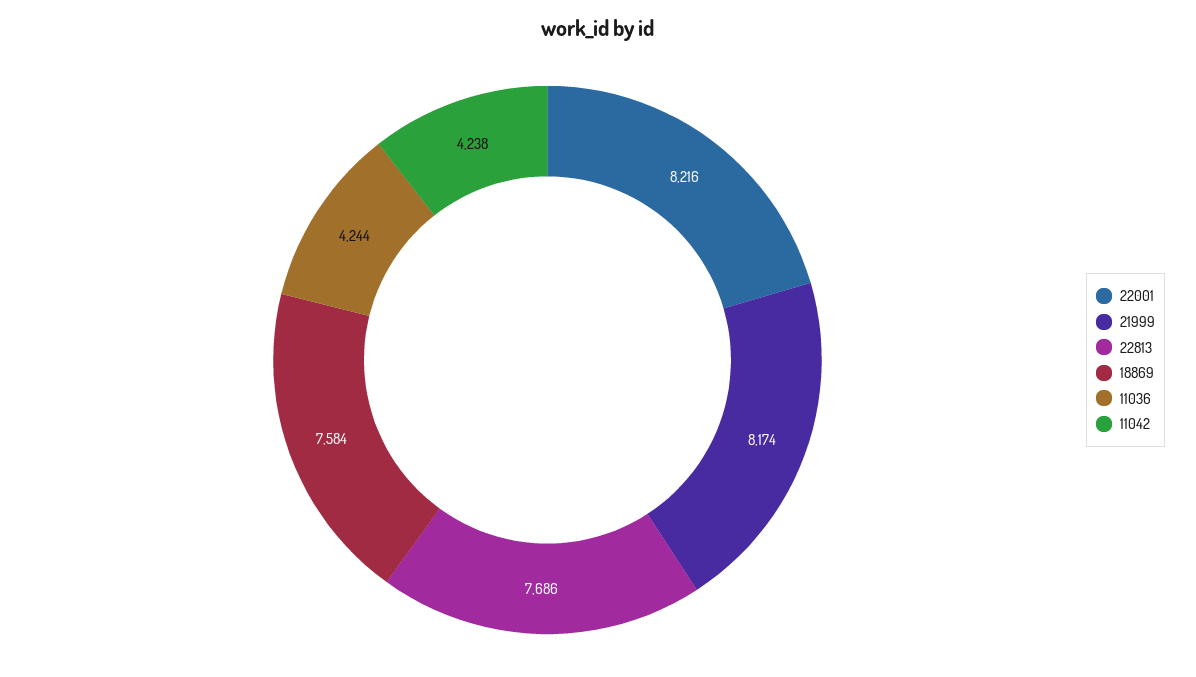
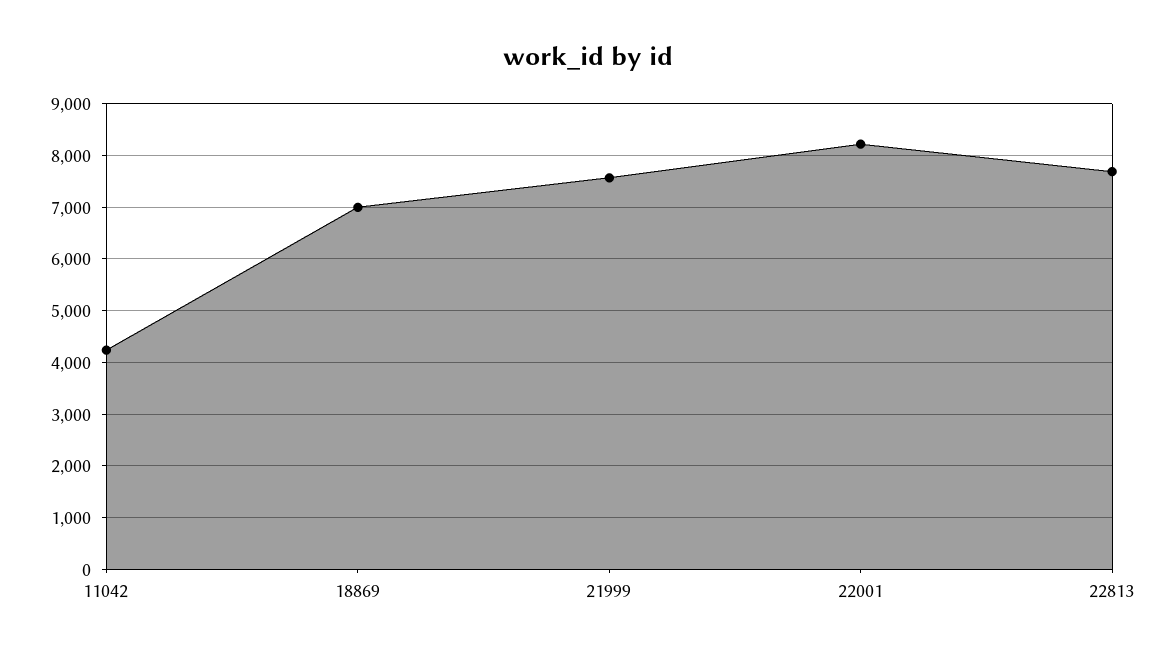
  {
    "22001": 8216,
-   "21999": 8174,
+   "21999": 7600,
    "22813": 7686,
-   "18869": 7584,
+   "18869": 7000,
-   "11036": 4244,
    "11042": 4238
  }

